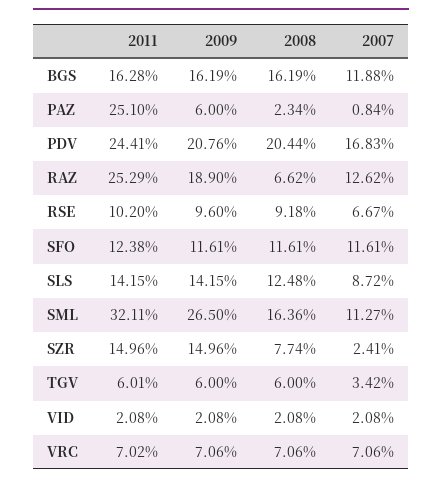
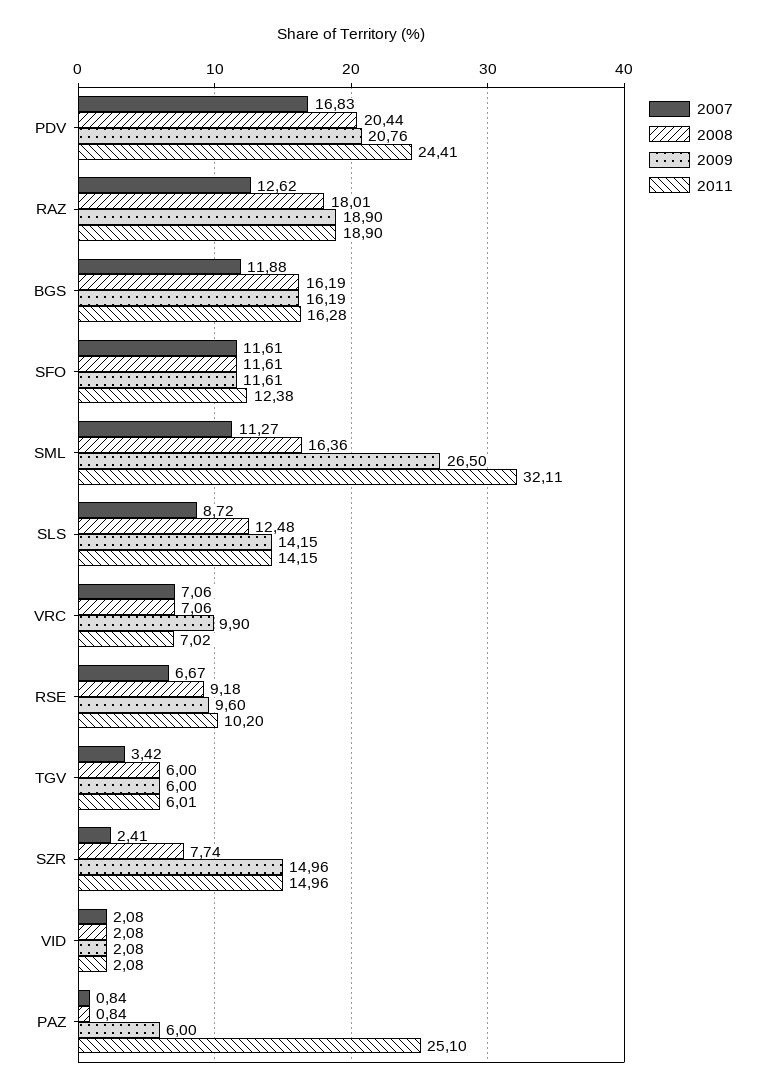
  {
    "2011": {
      "BGS": 16.28,
      "PAZ": 25.1,
      "PDV": 24.41,
-     "RAZ": 25.29,
+     "RAZ": 18.9,
      "RSE": 10.2,
      "SFO": 12.38,
      "SLS": 14.15,
      "SML": 32.11,
      "SZR": 14.96,
      "TGV": 6.01,
      "VID": 2.08,
      "VRC": 7.02
    },
    "2009": {
      "BGS": 16.19,
      "PAZ": 6,
      "PDV": 20.76,
      "RAZ": 18.9,
      "RSE": 9.6,
      "SFO": 11.61,
      "SLS": 14.15,
      "SML": 26.5,
      "SZR": 14.96,
      "TGV": 6,
      "VID": 2.08,
-     "VRC": 7.06
+     "VRC": 9.9
    },
    "2008": {
      "BGS": 16.19,
-     "PAZ": 2.34,
+     "PAZ": 0.84,
      "PDV": 20.44,
-     "RAZ": 6.62,
+     "RAZ": 18.01,
      "RSE": 9.18,
      "SFO": 11.61,
      "SLS": 12.48,
      "SML": 16.36,
      "SZR": 7.74,
      "TGV": 6,
      "VID": 2.08,
      "VRC": 7.06
    },
    "2007": {
      "BGS": 11.88,
      "PAZ": 0.84,
      "PDV": 16.83,
      "RAZ": 12.62,
      "RSE": 6.67,
      "SFO": 11.61,
      "SLS": 8.72,
      "SML": 11.27,
      "SZR": 2.41,
      "TGV": 3.42,
      "VID": 2.08,
      "VRC": 7.06
    }
  }

